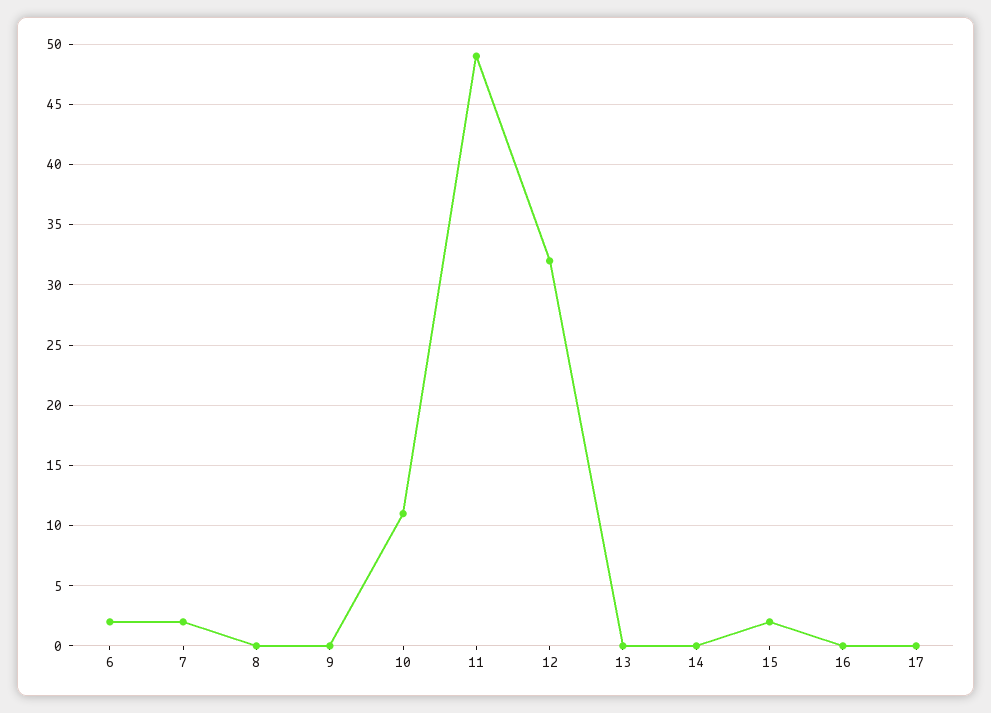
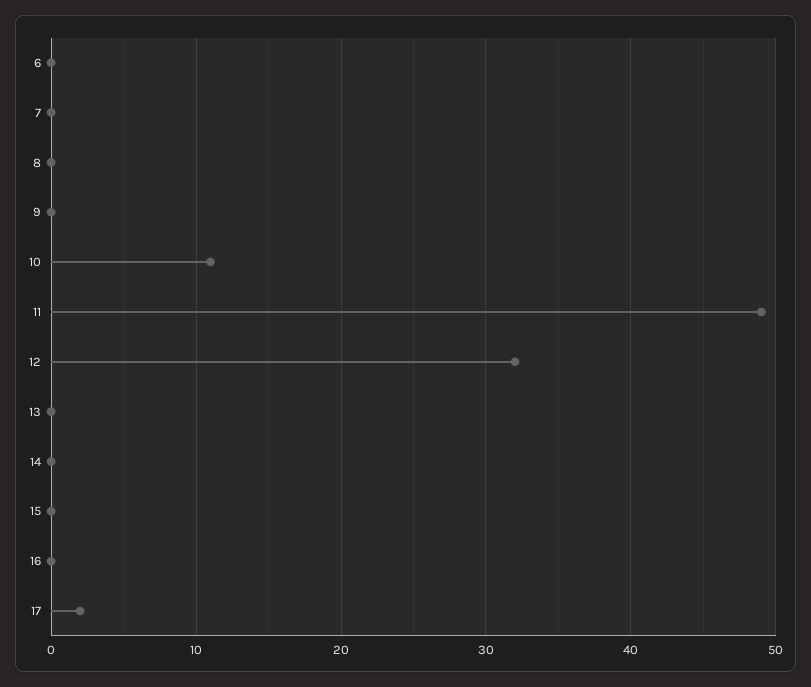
  {
-   "6": 2,
+   "6": 0,
-   "7": 2,
+   "7": 0,
    "8": 0,
    "9": 0,
    "10": 11,
    "11": 49,
    "12": 32,
    "13": 0,
    "14": 0,
-   "15": 2,
+   "15": 0,
    "16": 0,
-   "17": 0
+   "17": 2
  }

